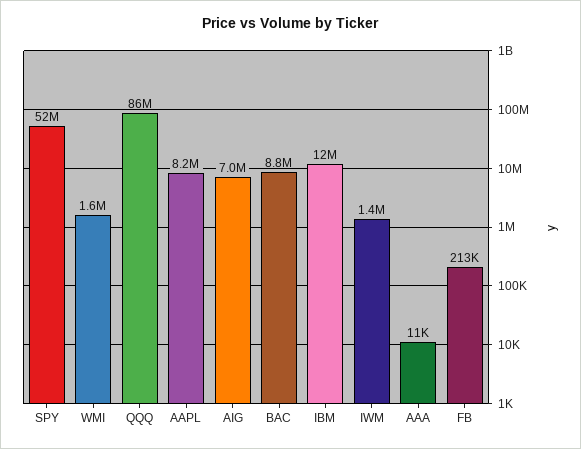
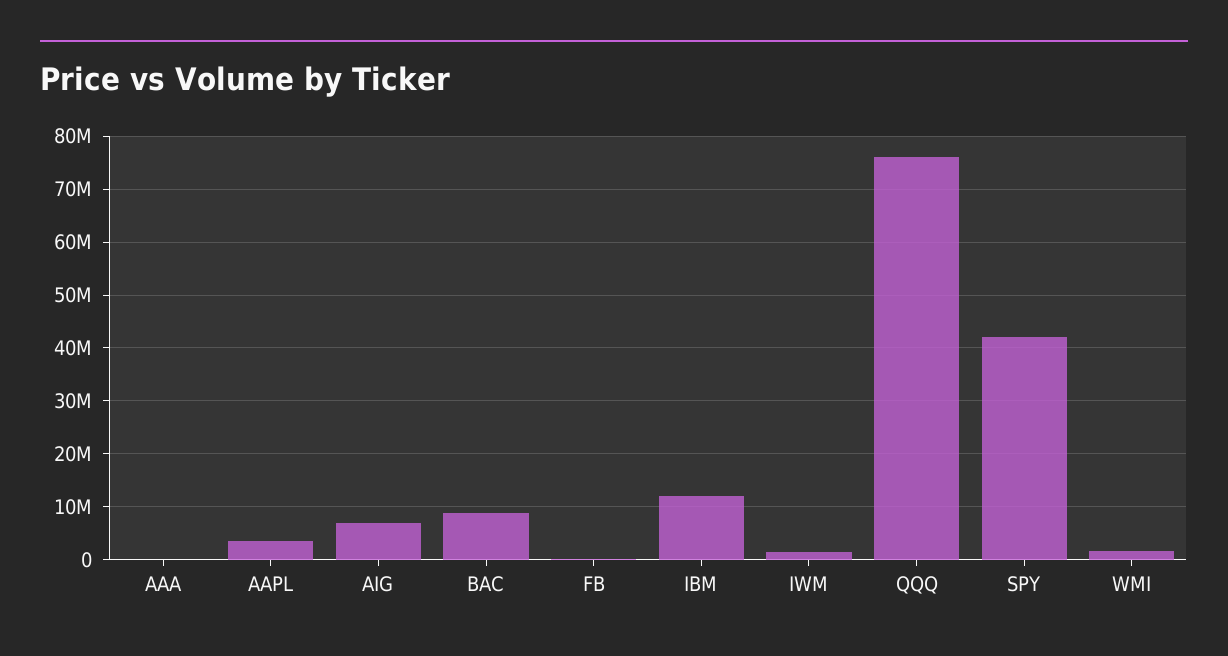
  {
-   "SPY": 52000000,
+   "SPY": 42000000,
    "WMI": 1600000,
-   "QQQ": 86000000,
+   "QQQ": 76000000,
-   "AAPL": 8200000,
+   "AAPL": 4000000,
    "AIG": 7000000,
    "BAC": 8800000,
    "IBM": 12000000,
    "IWM": 1400000,
    "AAA": 11000,
    "FB": 213000
  }

